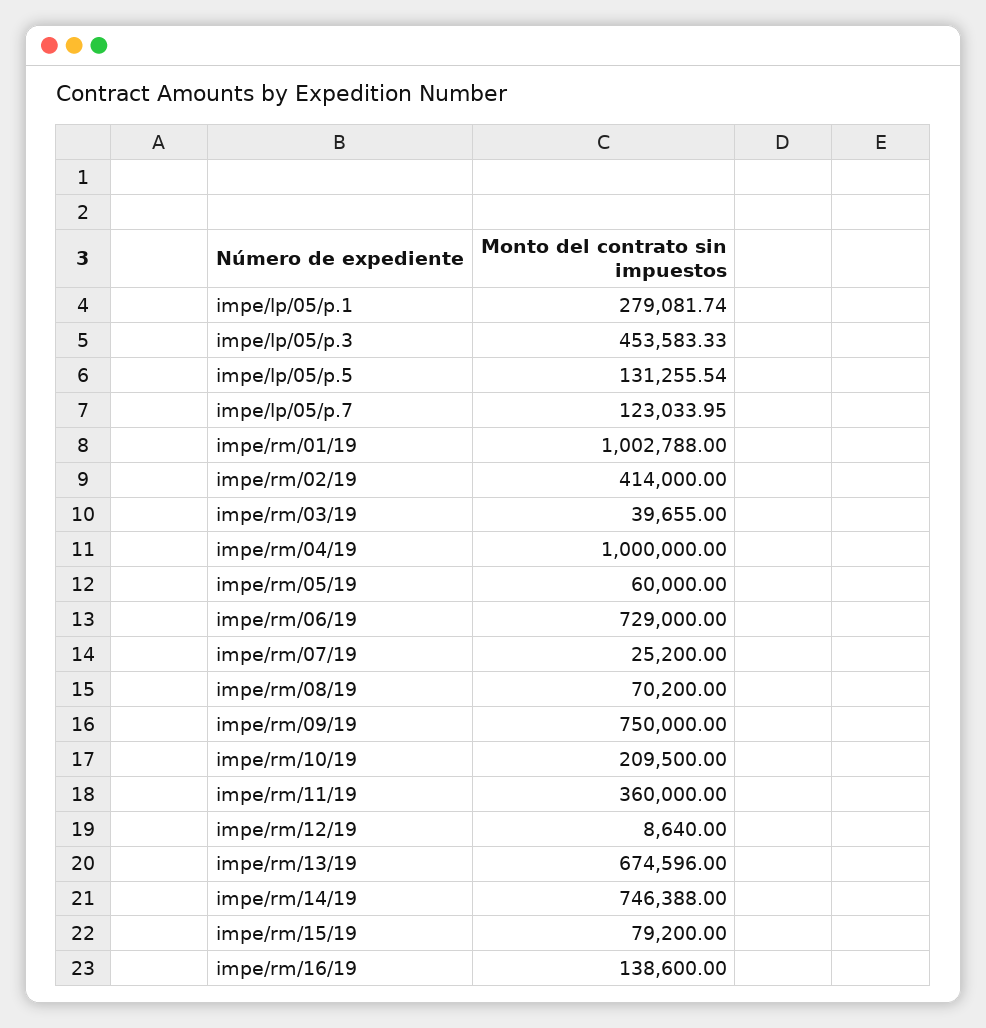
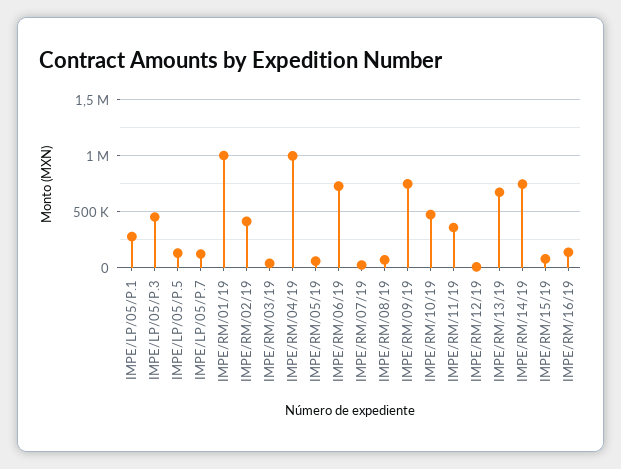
  {
    "impe/lp/05/p.1": 279081.74,
    "impe/lp/05/p.3": 453583.33,
    "impe/lp/05/p.5": 131255.54,
    "impe/lp/05/p.7": 123033.95,
    "impe/rm/01/19": 1002788,
    "impe/rm/02/19": 414000,
    "impe/rm/03/19": 39655,
    "impe/rm/04/19": 1000000,
    "impe/rm/05/19": 60000,
    "impe/rm/06/19": 729000,
    "impe/rm/07/19": 25200,
    "impe/rm/08/19": 70200,
    "impe/rm/09/19": 750000,
-   "impe/rm/10/19": 209500,
+   "impe/rm/10/19": 500000,
    "impe/rm/11/19": 360000,
    "impe/rm/12/19": 8640,
    "impe/rm/13/19": 674596,
    "impe/rm/14/19": 746388,
    "impe/rm/15/19": 79200,
    "impe/rm/16/19": 138600
  }

